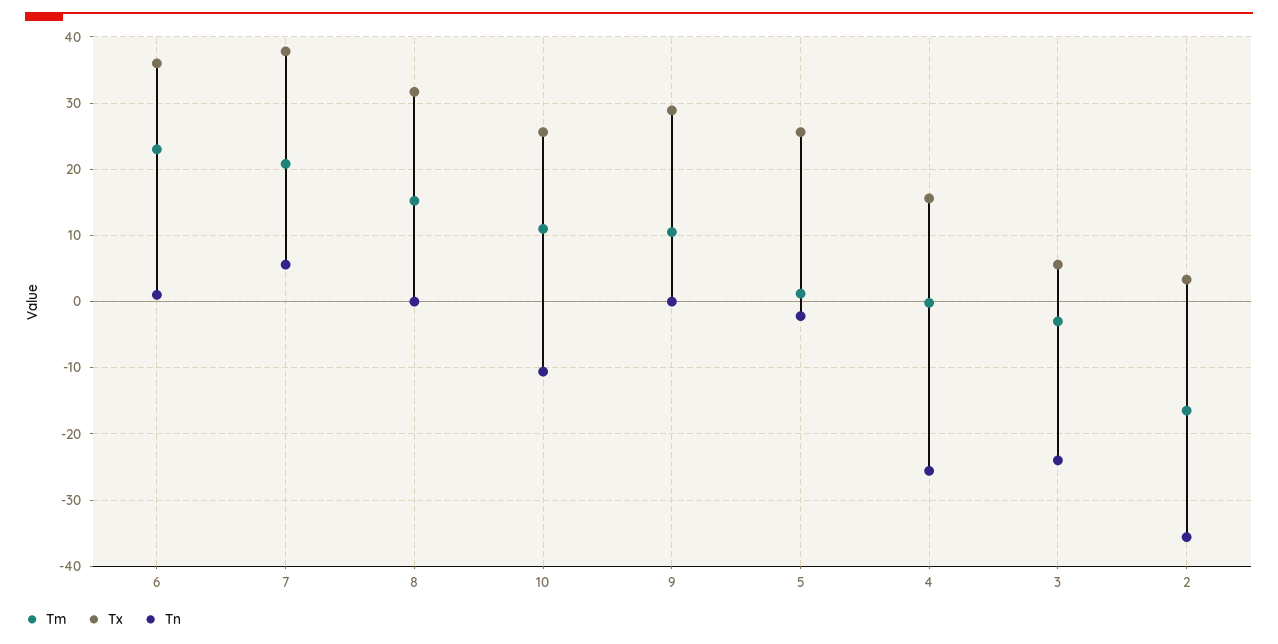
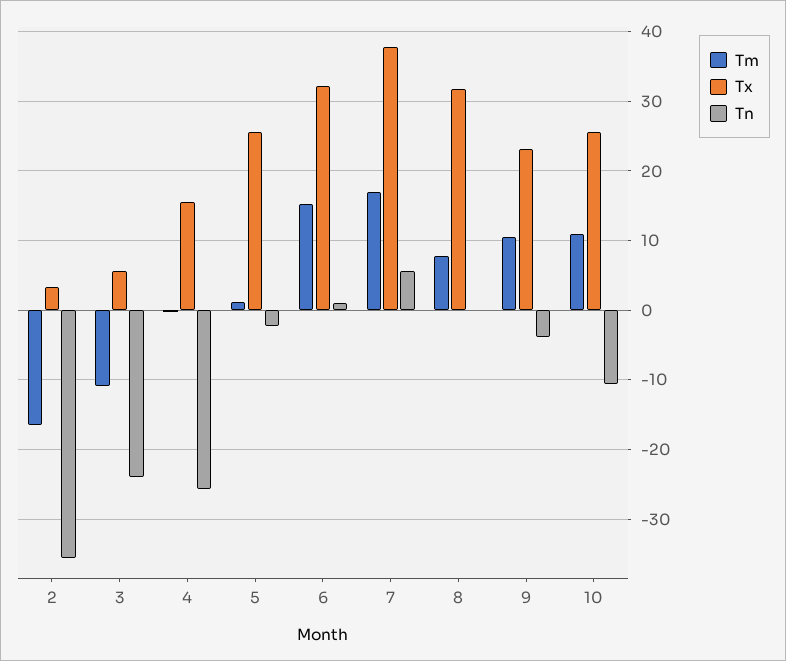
  {
    "Tm": {
-     "6": 23,
+     "6": 15,
-     "7": 21,
+     "7": 17,
-     "8": 15,
+     "8": 8,
      "10": 11,
      "9": 11,
      "5": 1,
      "4": 0,
-     "3": -3,
+     "3": -11,
      "2": -17
    },
    "Tx": {
-     "6": 36,
+     "6": 32,
      "7": 38,
      "8": 32,
      "10": 26,
-     "9": 29,
+     "9": 23,
      "5": 26,
      "4": 16,
      "3": 6,
      "2": 3
    },
    "Tn": {
      "6": 1,
      "7": 6,
      "8": 0,
      "10": -11,
-     "9": 0,
+     "9": -4,
      "5": -2,
      "4": -26,
      "3": -24,
      "2": -36
    }
  }

